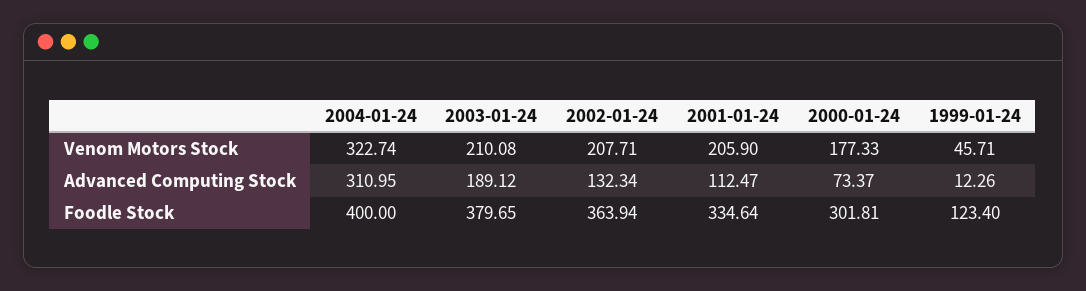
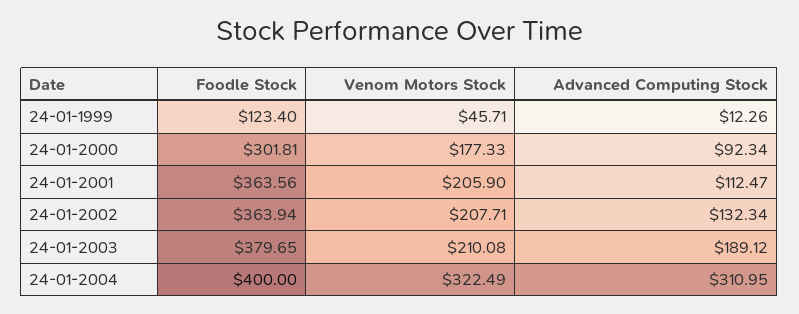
  {
    "2004-01-24": {
-     "Venom Motors Stock": 322.74,
+     "Venom Motors Stock": 322.49,
      "Advanced Computing Stock": 310.95,
      "Foodle Stock": 400
    },
    "2003-01-24": {
      "Venom Motors Stock": 210.08,
      "Advanced Computing Stock": 189.12,
      "Foodle Stock": 379.65
    },
    "2002-01-24": {
      "Venom Motors Stock": 207.71,
      "Advanced Computing Stock": 132.34,
      "Foodle Stock": 363.94
    },
    "2001-01-24": {
      "Venom Motors Stock": 205.9,
      "Advanced Computing Stock": 112.47,
-     "Foodle Stock": 334.64
+     "Foodle Stock": 363.56
    },
    "2000-01-24": {
      "Venom Motors Stock": 177.33,
-     "Advanced Computing Stock": 73.37,
+     "Advanced Computing Stock": 92.34,
      "Foodle Stock": 301.81
    },
    "1999-01-24": {
      "Venom Motors Stock": 45.71,
      "Advanced Computing Stock": 12.26,
      "Foodle Stock": 123.4
    }
  }

